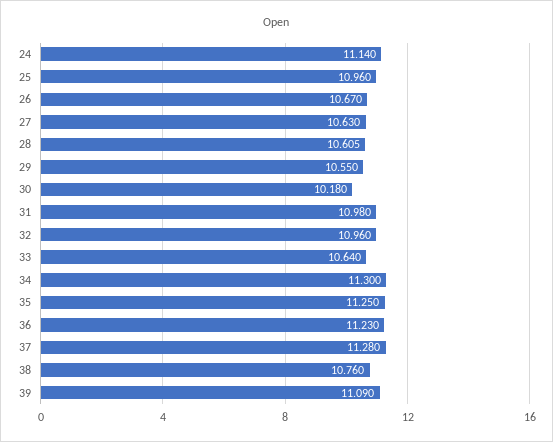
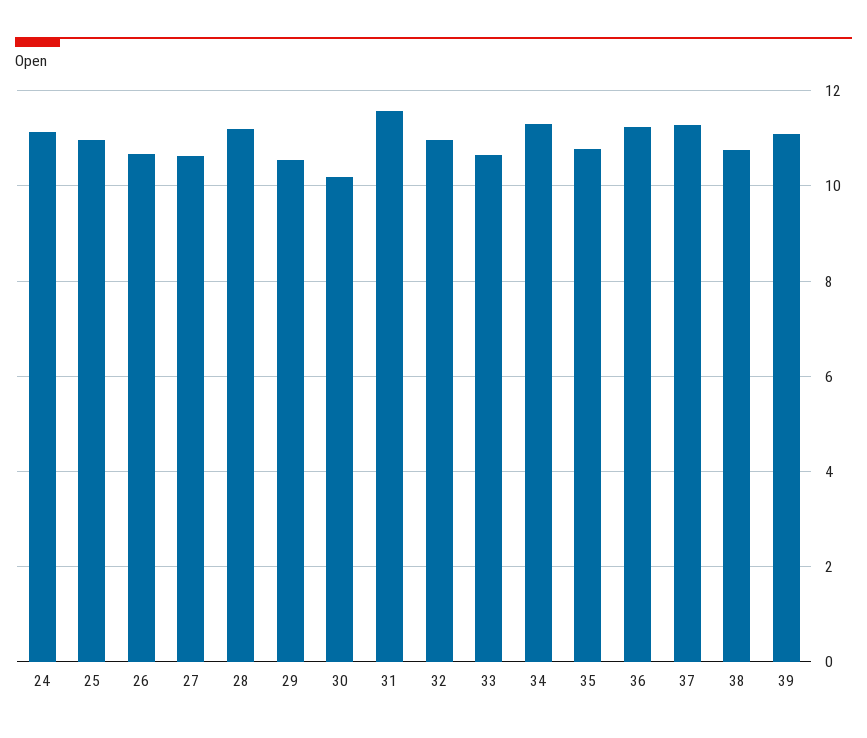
  {
    "24": 11.14,
    "25": 10.96,
    "26": 10.67,
    "27": 10.63,
-   "28": 10.605,
+   "28": 11.2,
    "29": 10.55,
    "30": 10.18,
-   "31": 10.98,
+   "31": 11.6,
    "32": 10.96,
    "33": 10.64,
    "34": 11.3,
-   "35": 11.25,
+   "35": 10.8,
    "36": 11.23,
    "37": 11.28,
    "38": 10.76,
    "39": 11.09
  }

